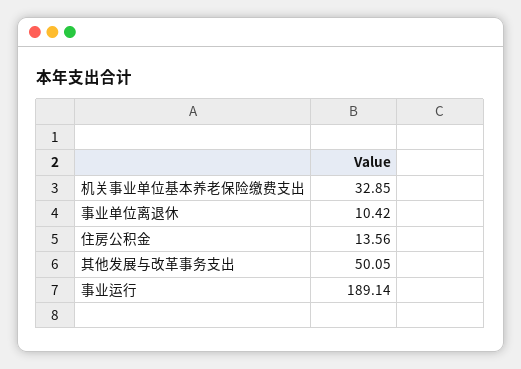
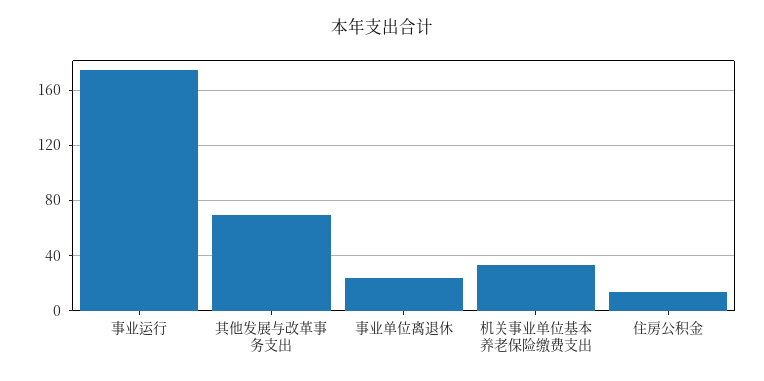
  {
    "机关事业单位基本养老保险缴费支出": 32.85,
-   "事业单位离退休": 10.42,
+   "事业单位离退休": 25,
    "住房公积金": 13.56,
-   "其他发展与改革事务支出": 50.05,
+   "其他发展与改革事务支出": 70,
-   "事业运行": 189.14
+   "事业运行": 175
  }

